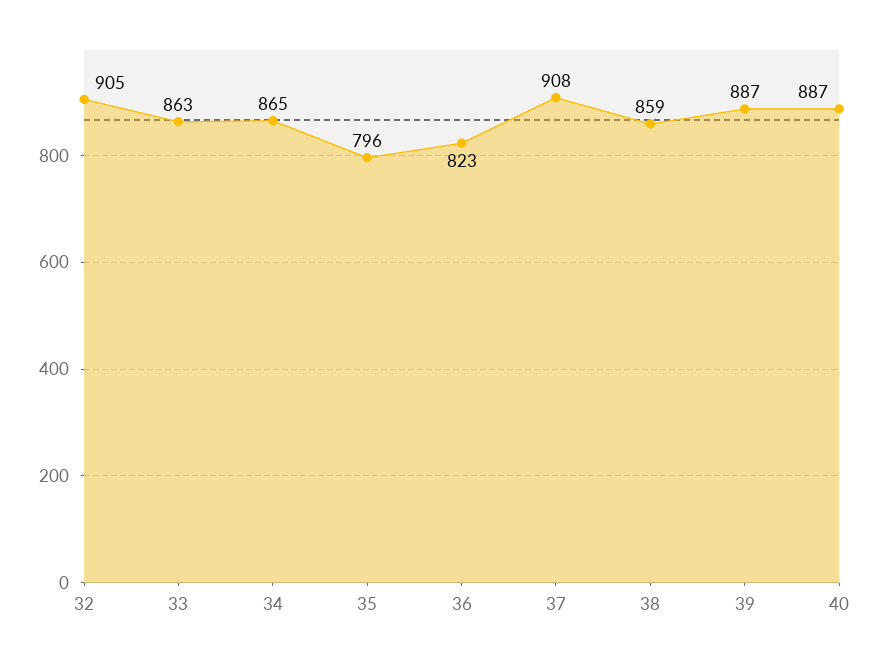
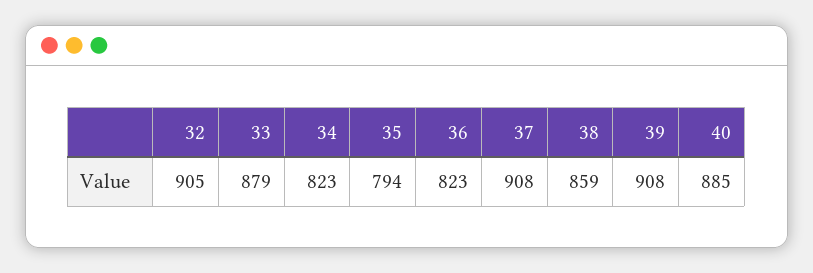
  {
    "32": 905,
-   "33": 863,
+   "33": 879,
-   "34": 865,
+   "34": 823,
-   "35": 796,
+   "35": 794,
    "36": 823,
    "37": 908,
    "38": 859,
-   "39": 887,
+   "39": 908,
-   "40": 887
+   "40": 885
  }

